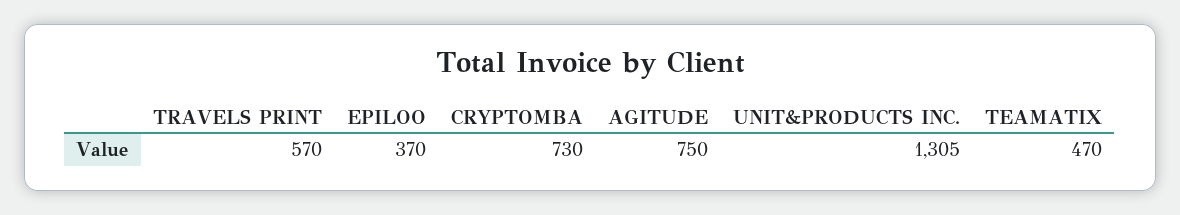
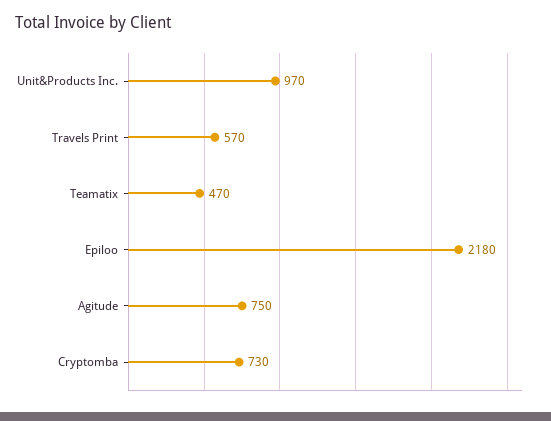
  {
    "TRAVELS PRINT": 570,
-   "EPILOO": 370,
+   "EPILOO": 2180,
    "CRYPTOMBA": 730,
    "AGITUDE": 750,
-   "UNIT&PRODUCTS INC.": 1305,
+   "UNIT&PRODUCTS INC.": 970,
    "TEAMATIX": 470
  }

